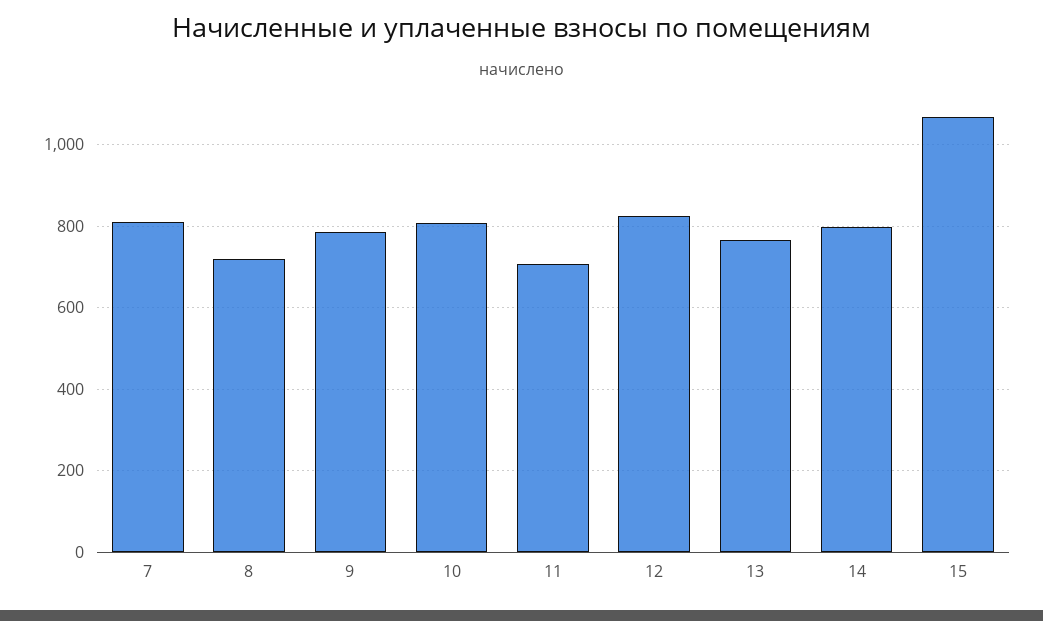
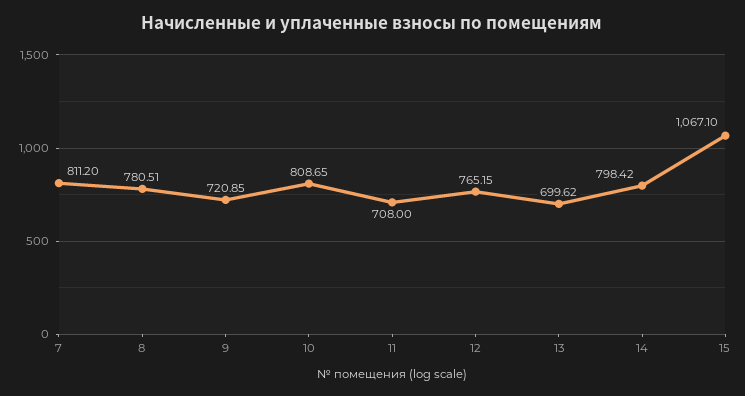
  {
    "7": 811.2,
-   "8": 720,
+   "8": 780.51,
-   "9": 780,
+   "9": 720.85,
    "10": 808.65,
    "11": 708,
-   "12": 820,
+   "12": 765.15,
-   "13": 760,
+   "13": 699.62,
    "14": 798.42,
    "15": 1067.1
  }

